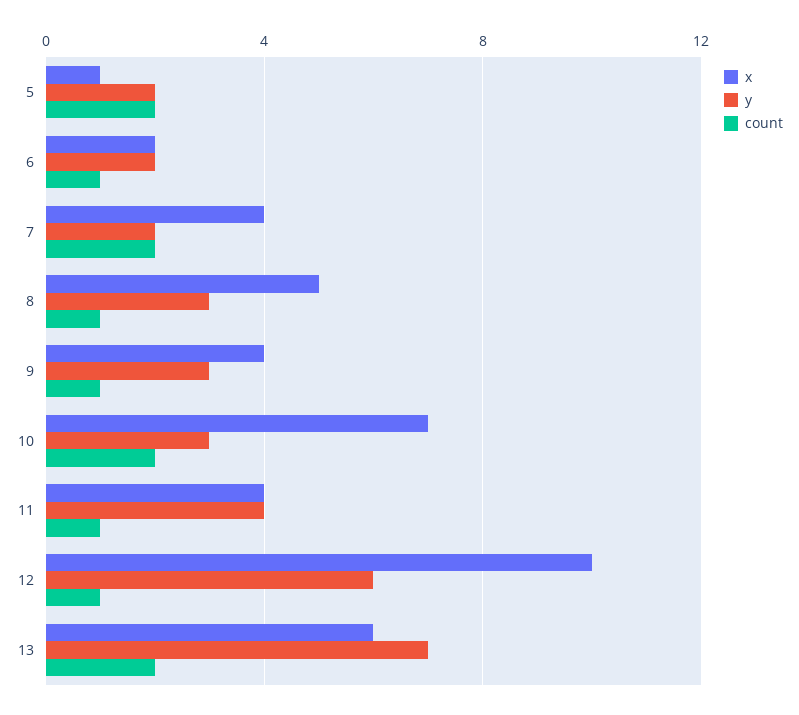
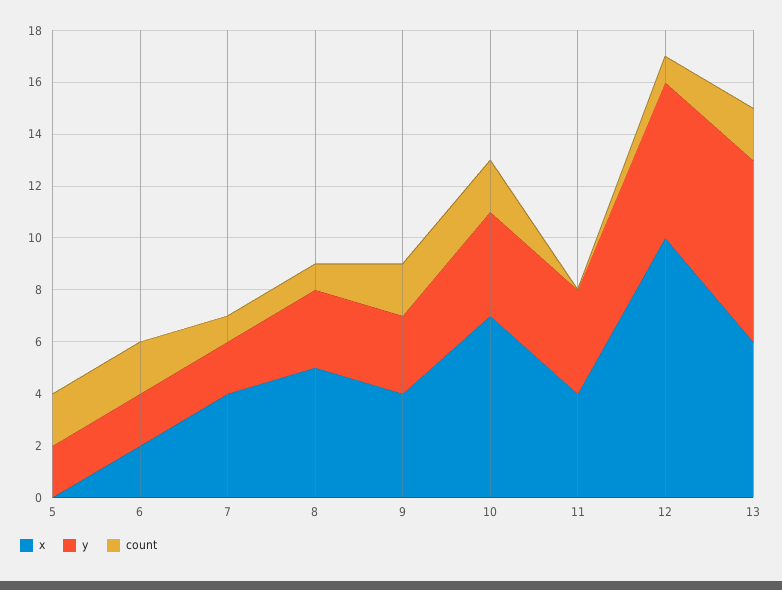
  {
    "x": {
-     "5": 1,
+     "5": 0,
      "6": 2,
      "7": 4,
      "8": 5,
      "9": 4,
      "10": 7,
      "11": 4,
      "12": 10,
      "13": 6
    },
    "y": {
      "5": 2,
      "6": 2,
      "7": 2,
      "8": 3,
      "9": 3,
-     "10": 3,
+     "10": 4,
      "11": 4,
      "12": 6,
      "13": 7
    },
    "count": {
      "5": 2,
-     "6": 1,
+     "6": 2,
-     "7": 2,
+     "7": 1,
      "8": 1,
-     "9": 1,
+     "9": 2,
      "10": 2,
-     "11": 1,
+     "11": 0,
      "12": 1,
      "13": 2
    }
  }

